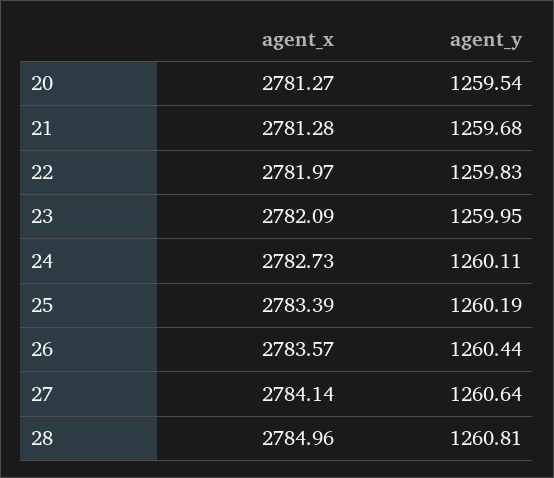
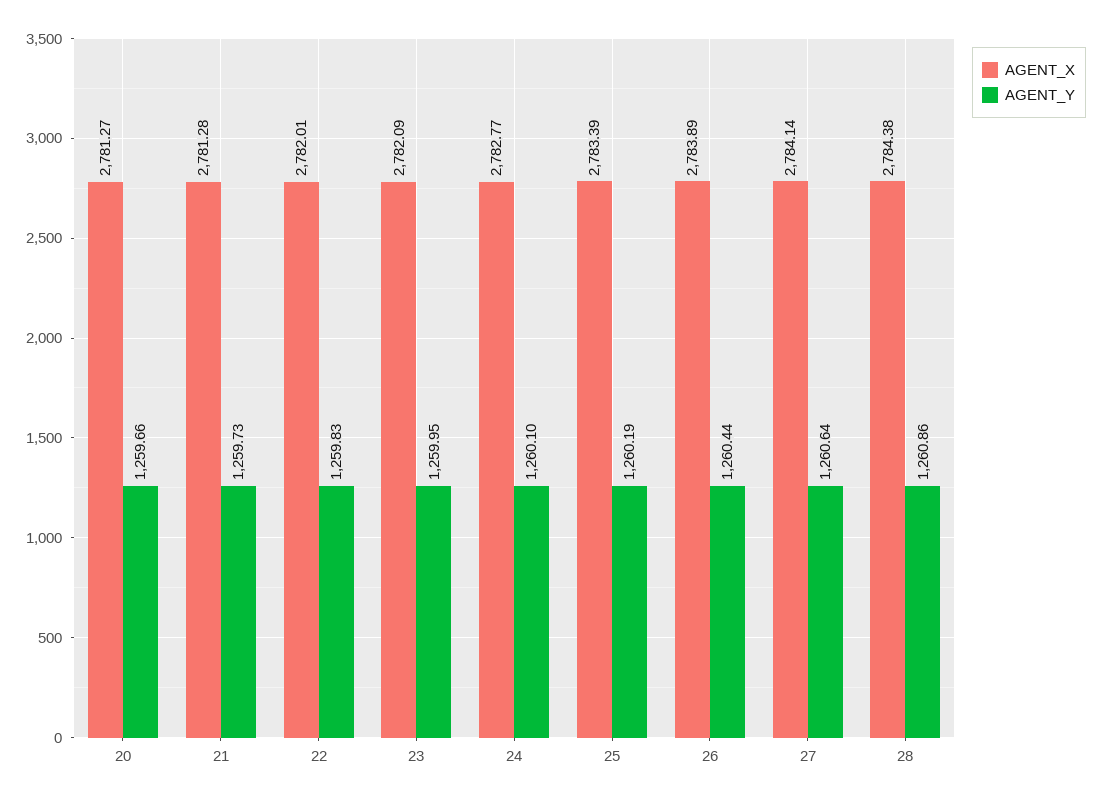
  {
    "agent_x": {
      "20": 2781.27,
      "21": 2781.28,
-     "22": 2781.97,
+     "22": 2782.01,
      "23": 2782.09,
-     "24": 2782.73,
+     "24": 2782.77,
      "25": 2783.39,
-     "26": 2783.57,
+     "26": 2783.89,
      "27": 2784.14,
-     "28": 2784.96
+     "28": 2784.38
    },
    "agent_y": {
-     "20": 1259.54,
+     "20": 1259.66,
-     "21": 1259.68,
+     "21": 1259.73,
      "22": 1259.83,
      "23": 1259.95,
-     "24": 1260.11,
+     "24": 1260.1,
      "25": 1260.19,
      "26": 1260.44,
      "27": 1260.64,
-     "28": 1260.81
+     "28": 1260.86
    }
  }

